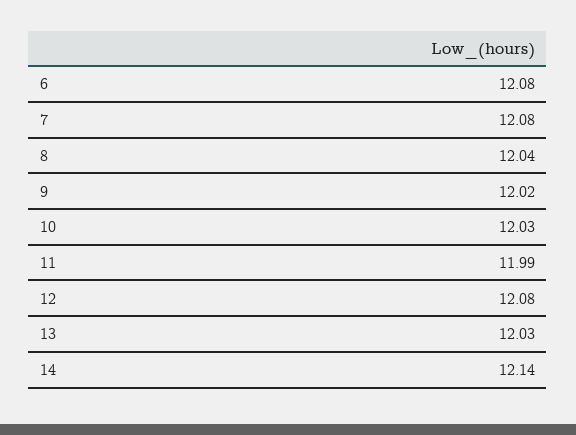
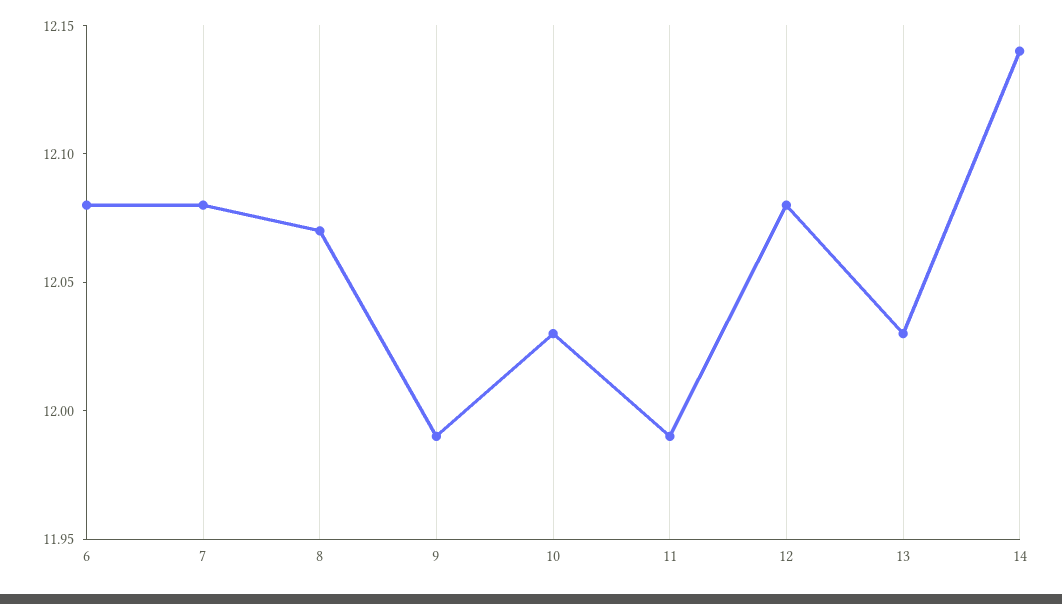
  {
    "6": 12.08,
    "7": 12.08,
-   "8": 12.04,
+   "8": 12.07,
-   "9": 12.02,
+   "9": 11.99,
    "10": 12.03,
    "11": 11.99,
    "12": 12.08,
    "13": 12.03,
    "14": 12.14
  }

